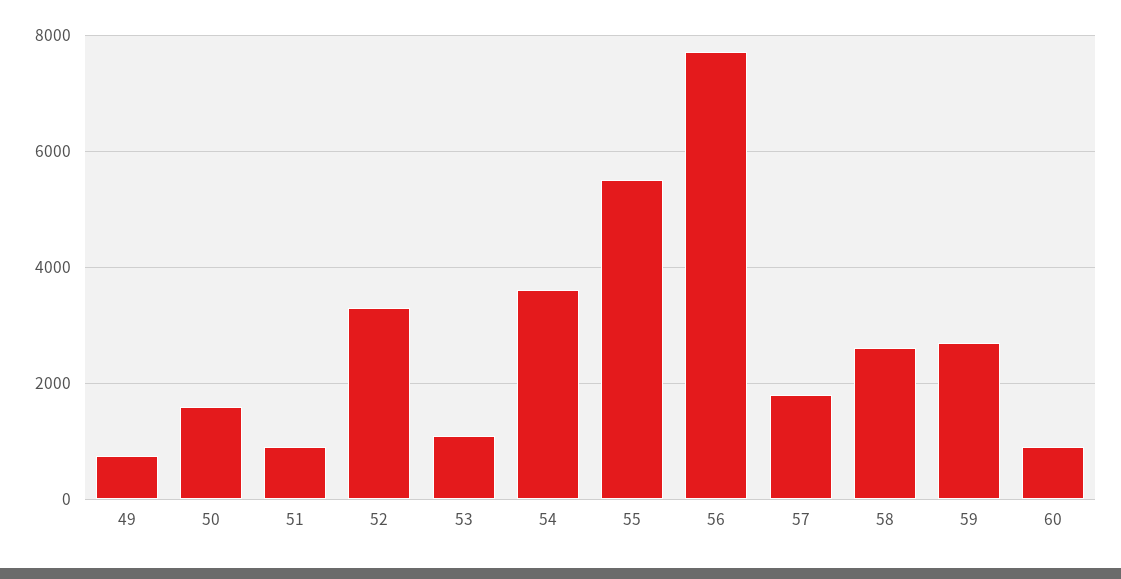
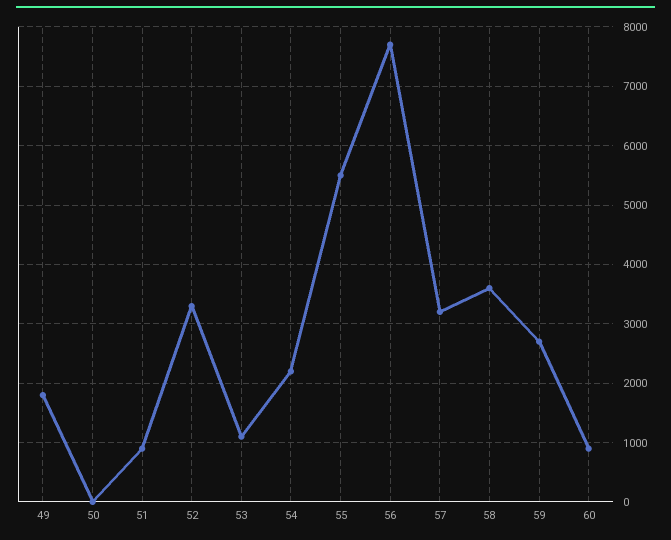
  {
-   "49": 800,
+   "49": 1800,
-   "50": 1600,
+   "50": 0,
    "51": 1000,
    "52": 3400,
    "53": 1200,
-   "54": 3600,
+   "54": 2200,
    "55": 5600,
    "56": 7800,
-   "57": 1800,
+   "57": 3200,
-   "58": 2600,
+   "58": 3600,
    "59": 2800,
    "60": 1000
  }

